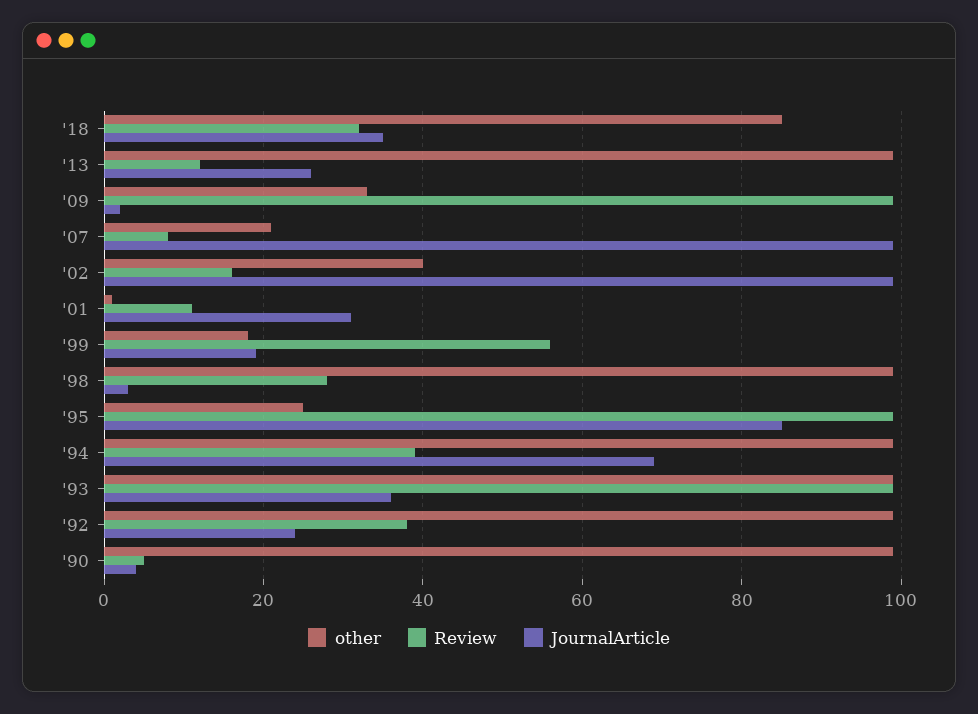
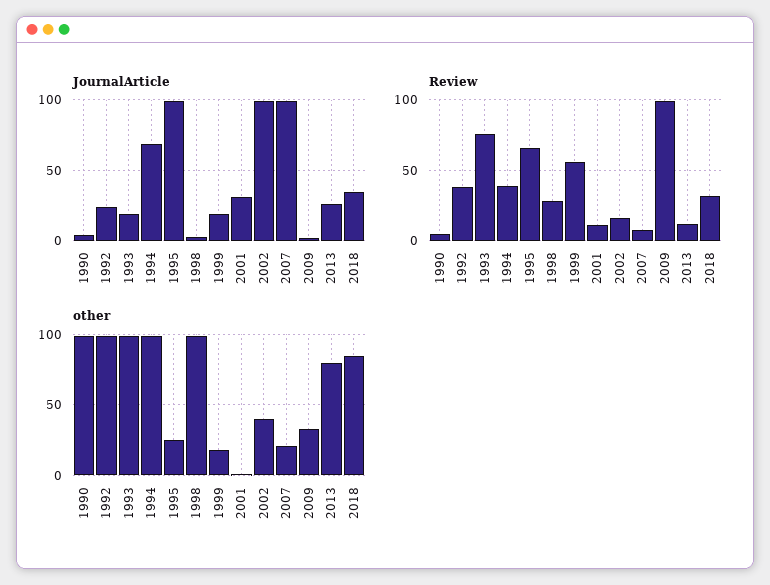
  {
    "other": {
      "'18": 85,
-     "'13": 100,
+     "'13": 80,
      "'09": 35,
      "'07": 20,
      "'02": 40,
      "'01": 0,
      "'99": 20,
      "'98": 100,
      "'95": 25,
      "'94": 100,
      "'93": 100,
      "'92": 100,
      "'90": 100
    },
    "Review": {
      "'18": 30,
      "'13": 10,
      "'09": 100,
      "'07": 10,
      "'02": 15,
      "'01": 10,
      "'99": 55,
      "'98": 30,
-     "'95": 100,
+     "'95": 65,
      "'94": 40,
-     "'93": 100,
+     "'93": 75,
      "'92": 40,
      "'90": 5
    },
    "JournalArticle": {
      "'18": 35,
      "'13": 25,
      "'09": 0,
      "'07": 100,
      "'02": 100,
      "'01": 30,
      "'99": 20,
      "'98": 5,
-     "'95": 85,
+     "'95": 100,
      "'94": 70,
-     "'93": 35,
+     "'93": 20,
      "'92": 25,
      "'90": 5
    }
  }

